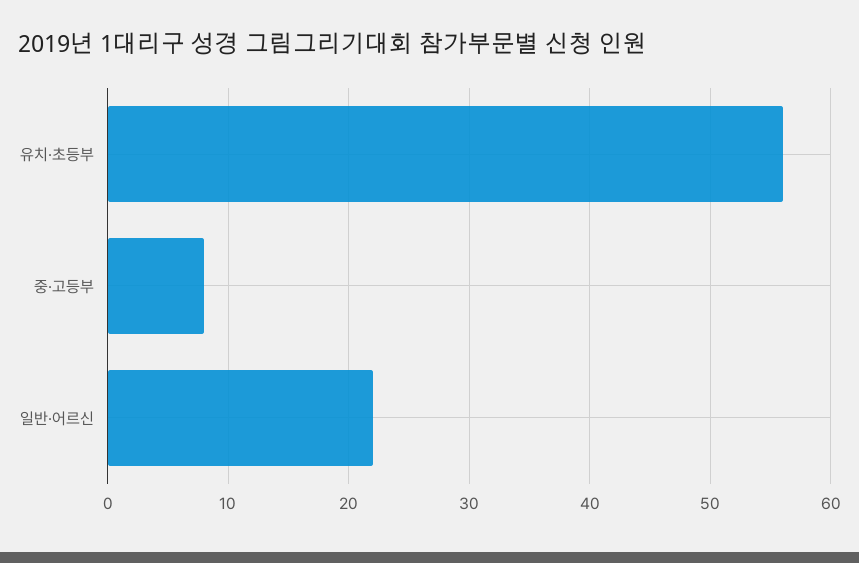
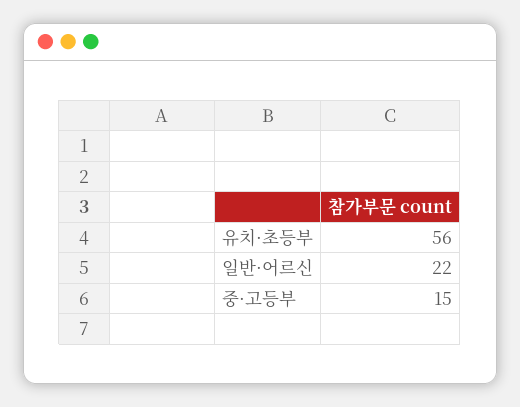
  {
    "유치·초등부": 56,
-   "중·고등부": 8,
+   "중·고등부": 15,
    "일반·어르신": 22
  }

